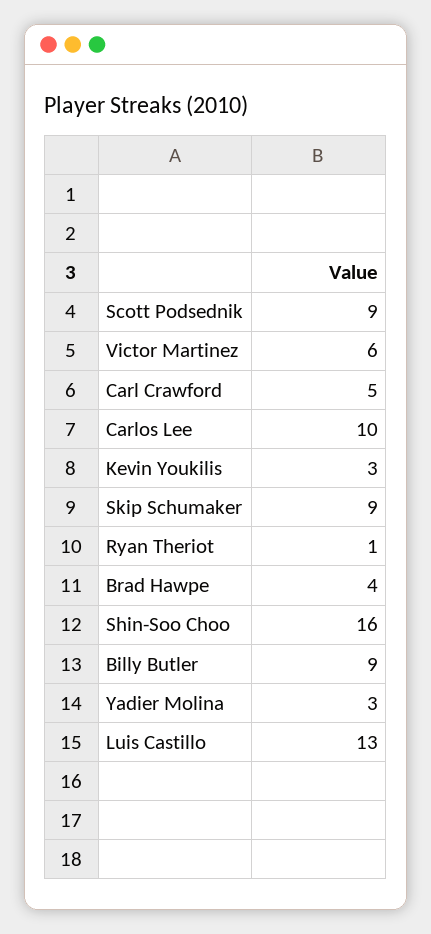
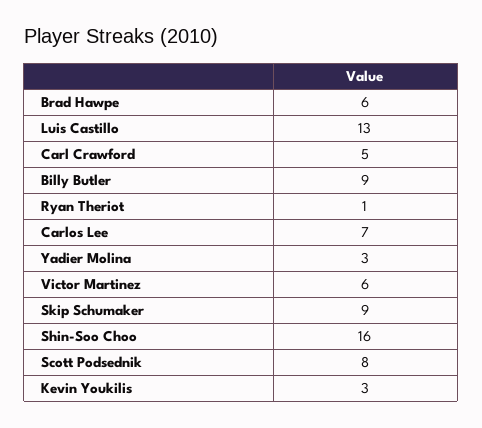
  {
-   "Scott Podsednik": 9,
+   "Scott Podsednik": 8,
    "Victor Martinez": 6,
    "Carl Crawford": 5,
-   "Carlos Lee": 10,
+   "Carlos Lee": 7,
    "Kevin Youkilis": 3,
    "Skip Schumaker": 9,
    "Ryan Theriot": 1,
-   "Brad Hawpe": 4,
+   "Brad Hawpe": 6,
    "Shin-Soo Choo": 16,
    "Billy Butler": 9,
    "Yadier Molina": 3,
    "Luis Castillo": 13
  }

